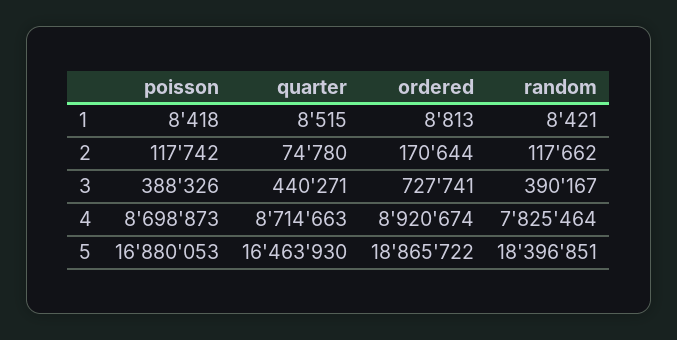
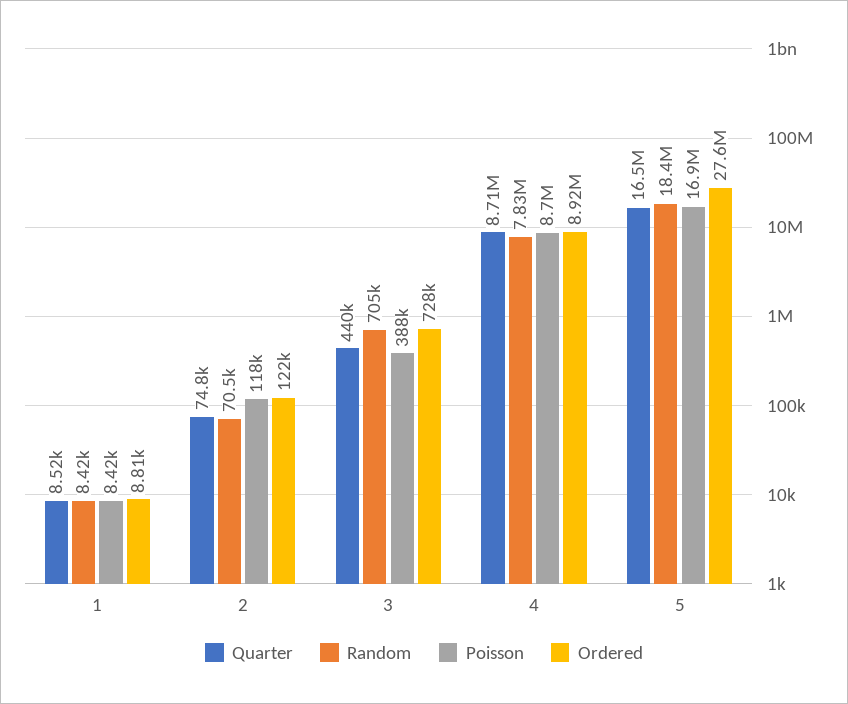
  {
    "poisson": {
      "1": 8418,
      "2": 117742,
      "3": 388326,
      "4": 8698873,
      "5": 16880053
    },
    "quarter": {
      "1": 8515,
      "2": 74780,
      "3": 440271,
      "4": 8714663,
      "5": 16463930
    },
    "ordered": {
      "1": 8813,
-     "2": 170644,
+     "2": 122000,
      "3": 727741,
      "4": 8920674,
-     "5": 18865722
+     "5": 27600000
    },
    "random": {
      "1": 8421,
-     "2": 117662,
+     "2": 70500,
-     "3": 390167,
+     "3": 705000,
      "4": 7825464,
      "5": 18396851
    }
  }

